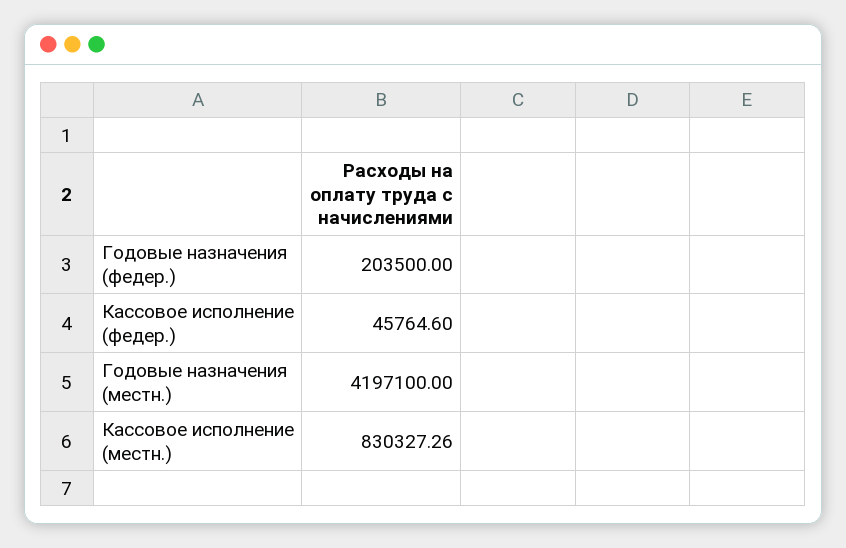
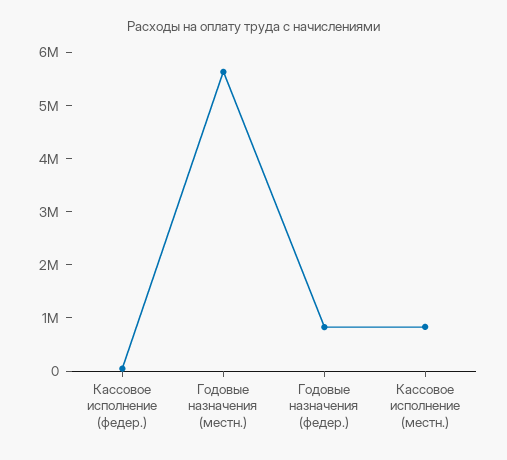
  {
-   "Годовые назначения (федер.)": 203500,
+   "Годовые назначения (федер.)": 800000,
    "Кассовое исполнение (федер.)": 45764.6,
-   "Годовые назначения (местн.)": 4197100,
+   "Годовые назначения (местн.)": 5600000,
    "Кассовое исполнение (местн.)": 830327.26
  }

